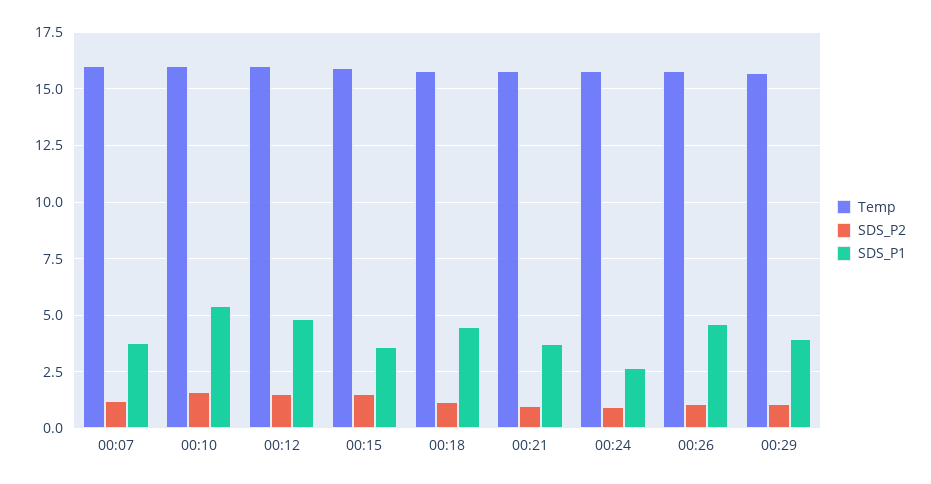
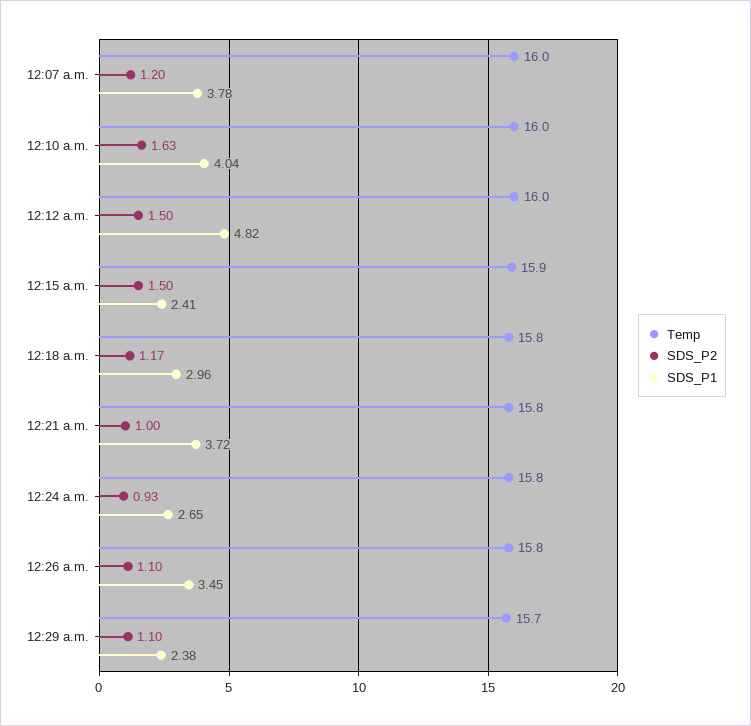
  {
    "Temp": {
      "00:07": 16,
      "00:10": 16,
      "00:12": 16,
      "00:15": 15.9,
      "00:18": 15.8,
      "00:21": 15.8,
      "00:24": 15.8,
      "00:26": 15.8,
      "00:29": 15.7
    },
    "SDS_P2": {
      "00:07": 1.2,
      "00:10": 1.63,
      "00:12": 1.5,
      "00:15": 1.5,
      "00:18": 1.17,
      "00:21": 1,
      "00:24": 0.93,
      "00:26": 1.1,
      "00:29": 1.1
    },
    "SDS_P1": {
      "00:07": 3.78,
-     "00:10": 5.5,
+     "00:10": 4.04,
      "00:12": 4.82,
-     "00:15": 3.5,
+     "00:15": 2.41,
-     "00:18": 4.5,
+     "00:18": 2.96,
      "00:21": 3.72,
      "00:24": 2.65,
-     "00:26": 4.5,
+     "00:26": 3.45,
-     "00:29": 4
+     "00:29": 2.38
    }
  }

